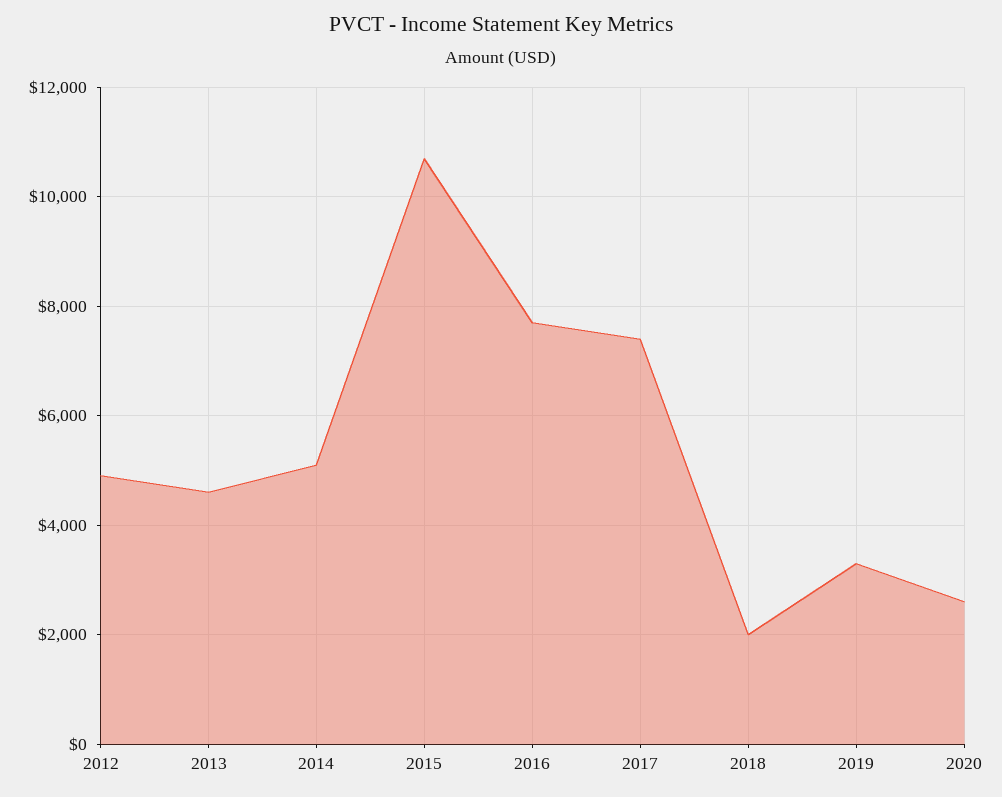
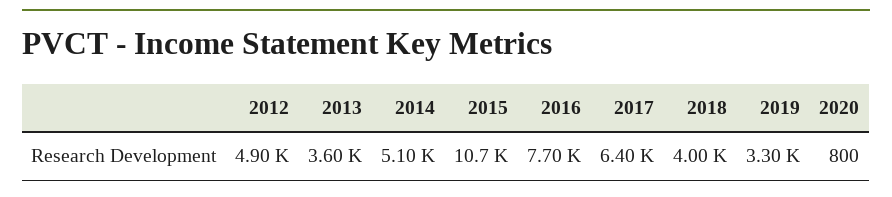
  {
    "2012": 4900,
-   "2013": 4600,
+   "2013": 3600,
    "2014": 5100,
    "2015": 10700,
    "2016": 7700,
-   "2017": 7400,
+   "2017": 6400,
-   "2018": 2000,
+   "2018": 4000,
    "2019": 3300,
-   "2020": 2600
+   "2020": 800
  }

